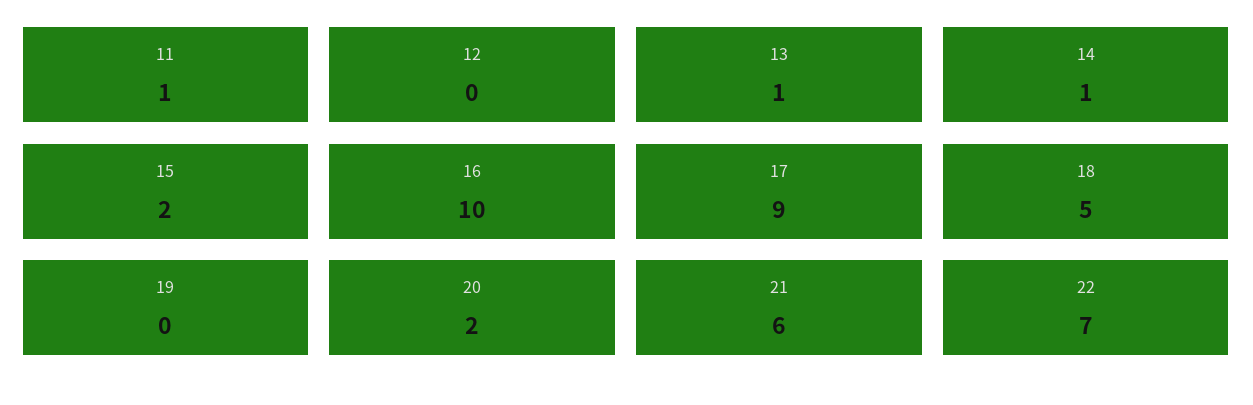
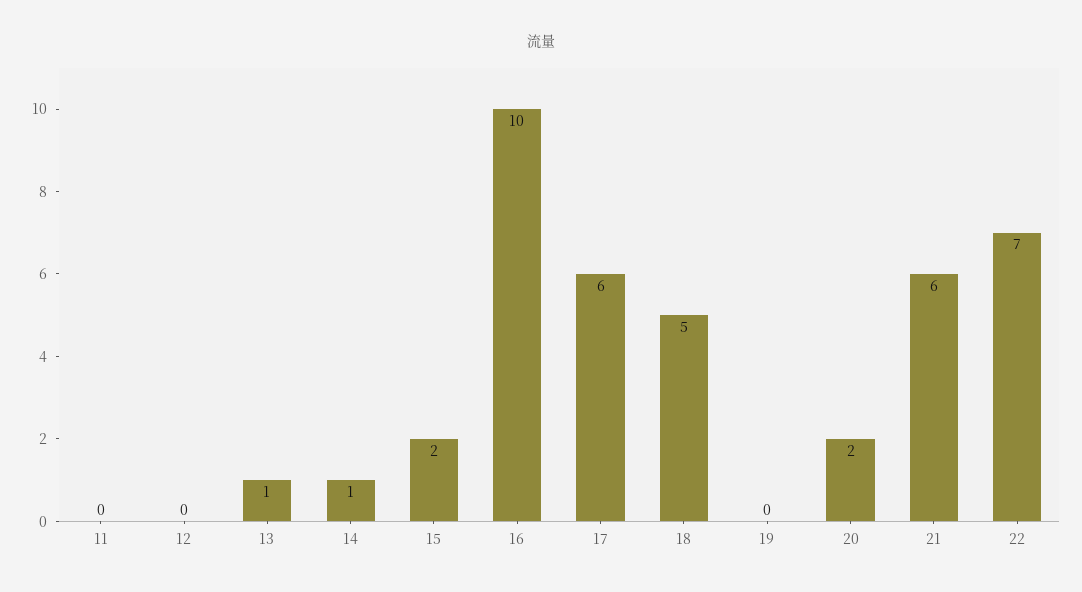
  {
-   "11": 1,
+   "11": 0,
    "12": 0,
    "13": 1,
    "14": 1,
    "15": 2,
    "16": 10,
-   "17": 9,
+   "17": 6,
    "18": 5,
    "19": 0,
    "20": 2,
    "21": 6,
    "22": 7
  }

